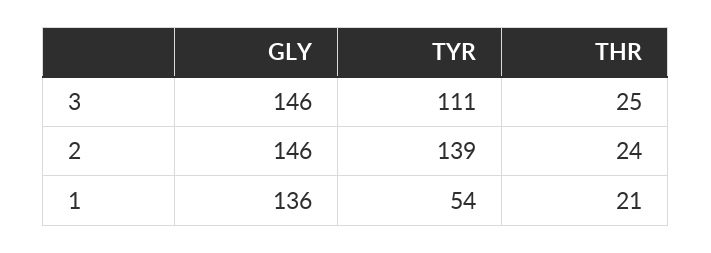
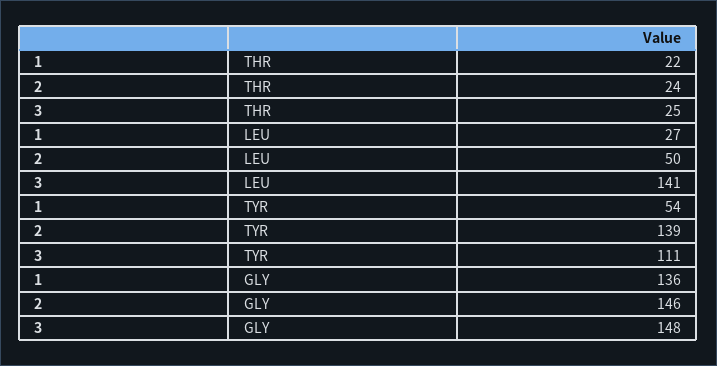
  {
    "GLY": {
-     "3": 146,
+     "3": 148,
      "2": 146,
      "1": 136
    },
    "TYR": {
      "3": 111,
      "2": 139,
      "1": 54
    },
    "THR": {
      "3": 25,
      "2": 24,
-     "1": 21
+     "1": 22
-   }
+   },
+   "LEU": {
+     "1": 27,
+     "2": 50,
+     "3": 141
+   }
  }

